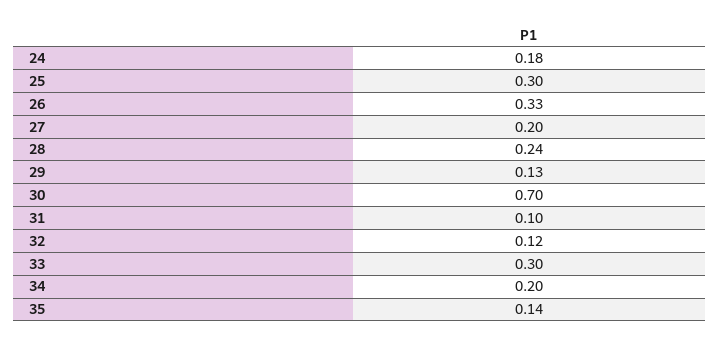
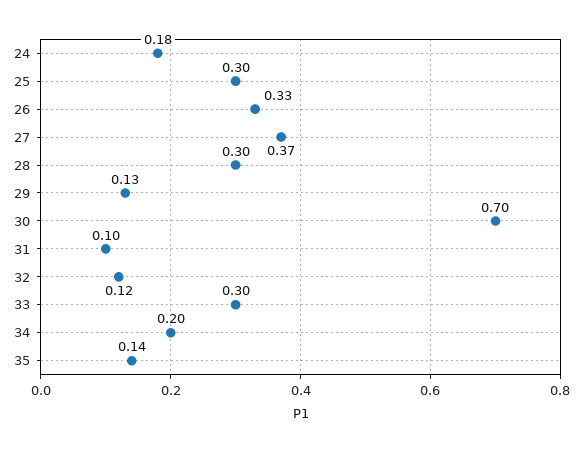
  {
    "24": 0.18,
    "25": 0.3,
    "26": 0.33,
-   "27": 0.2,
+   "27": 0.37,
-   "28": 0.24,
+   "28": 0.3,
    "29": 0.13,
    "30": 0.7,
    "31": 0.1,
    "32": 0.12,
    "33": 0.3,
    "34": 0.2,
    "35": 0.14
  }

